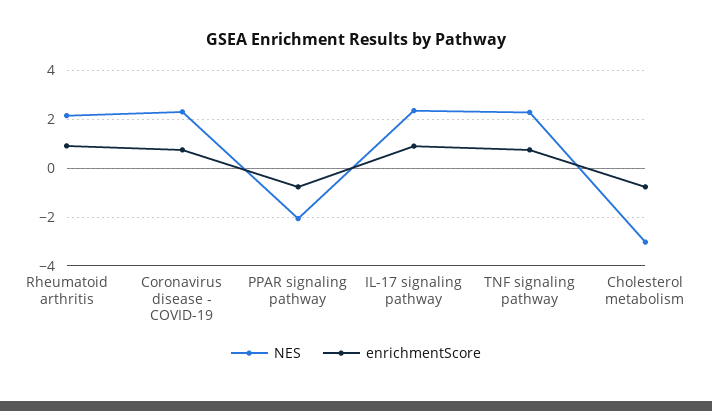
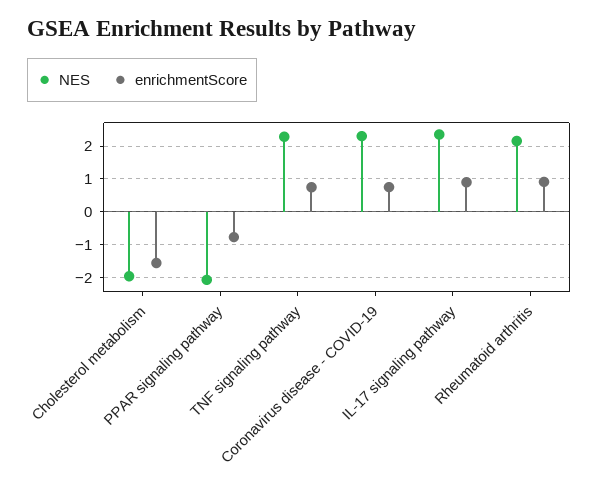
  {
    "NES": {
      "Rheumatoid arthritis": 2.2,
      "Coronavirus disease - COVID-19": 2.4,
      "PPAR signaling pathway": -2,
      "IL-17 signaling pathway": 2.4,
      "TNF signaling pathway": 2.2,
-     "Cholesterol metabolism": -3
+     "Cholesterol metabolism": -2
    },
    "enrichmentScore": {
      "Rheumatoid arthritis": 1,
      "Coronavirus disease - COVID-19": 0.8,
      "PPAR signaling pathway": -0.8,
      "IL-17 signaling pathway": 1,
      "TNF signaling pathway": 0.8,
-     "Cholesterol metabolism": -0.75
+     "Cholesterol metabolism": -1.6
    }
  }

